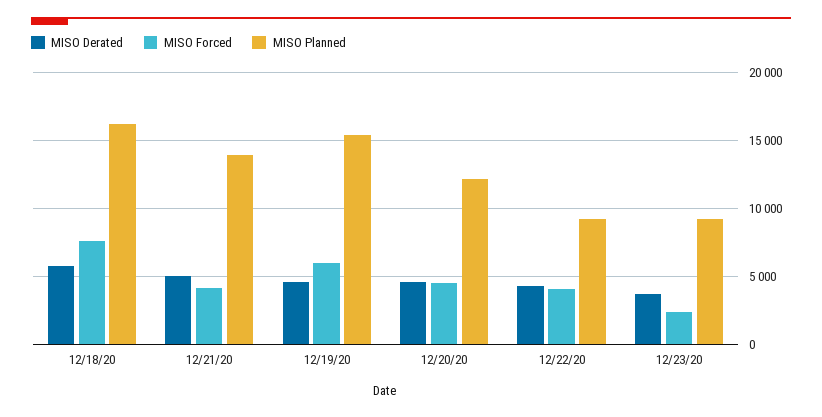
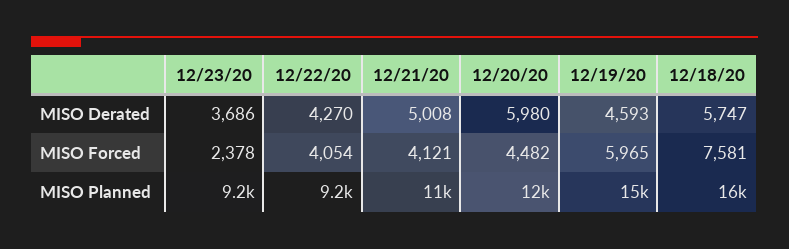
  {
    "MISO Derated": {
      "12/18/20": 5747,
      "12/21/20": 5008,
      "12/19/20": 4593,
-     "12/20/20": 4500,
+     "12/20/20": 5980,
      "12/22/20": 4270,
      "12/23/20": 3686
    },
    "MISO Forced": {
      "12/18/20": 7581,
      "12/21/20": 4121,
      "12/19/20": 5965,
      "12/20/20": 4482,
      "12/22/20": 4054,
      "12/23/20": 2378
    },
    "MISO Planned": {
      "12/18/20": 16000,
-     "12/21/20": 14000,
+     "12/21/20": 11000,
      "12/19/20": 15000,
      "12/20/20": 12000,
      "12/22/20": 9200,
      "12/23/20": 9200
    }
  }

